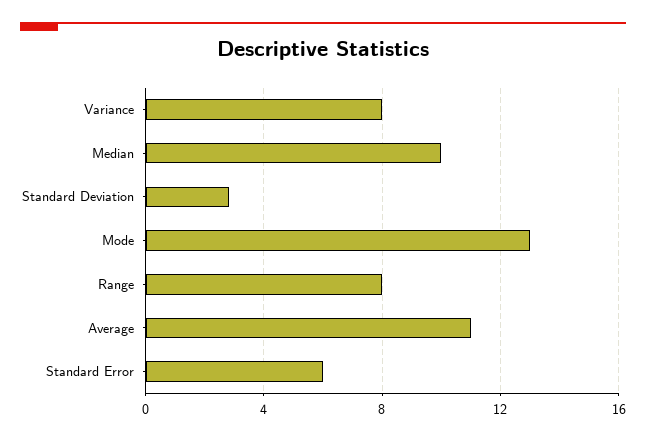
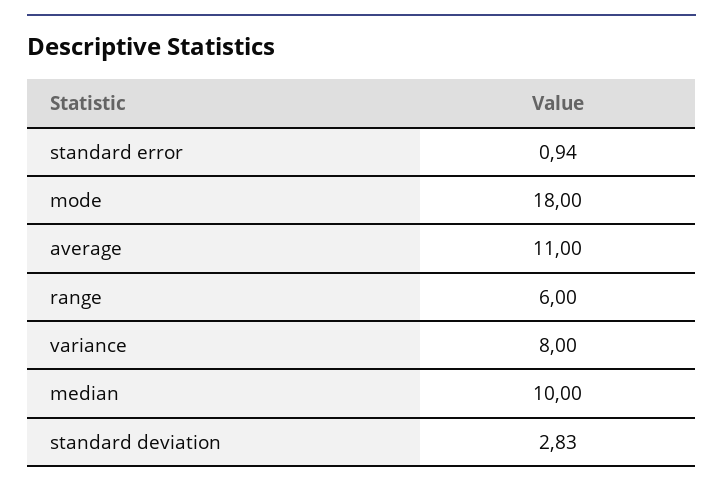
  {
    "Variance": 8,
    "Median": 10,
    "Standard Deviation": 2.83,
-   "Mode": 13,
+   "Mode": 18,
-   "Range": 8,
+   "Range": 6,
    "Average": 11,
-   "Standard Error": 6
+   "Standard Error": 0.94
  }

